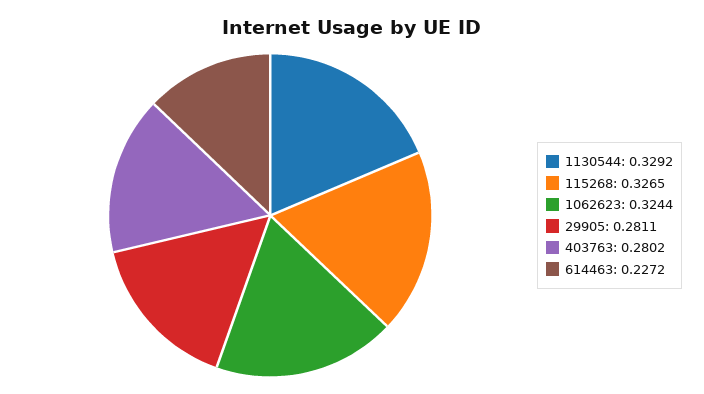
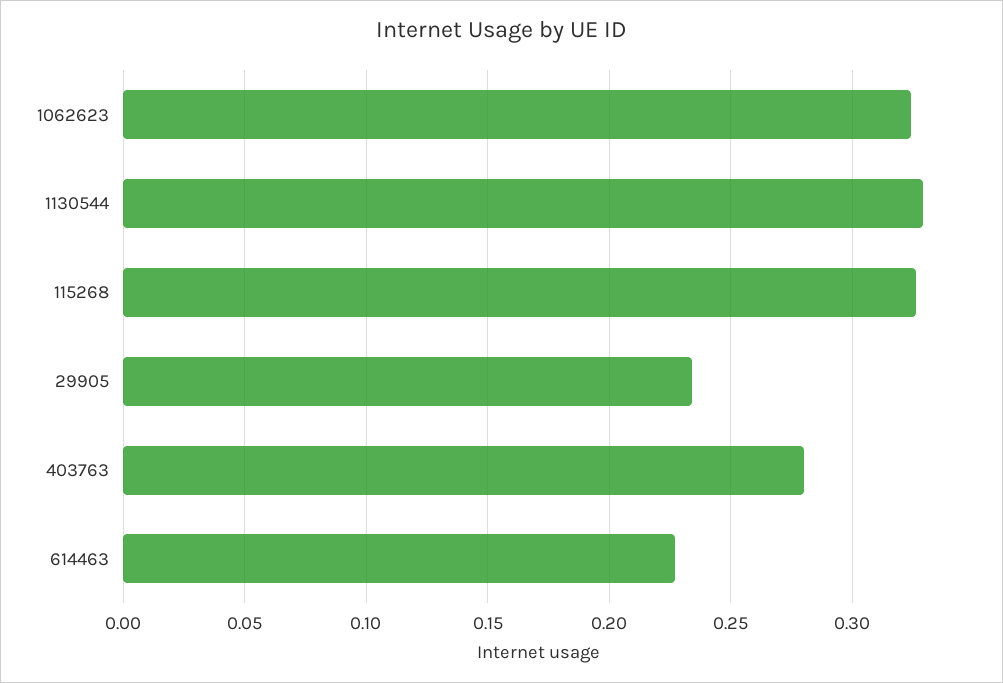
  {
    "1130544": 0.3292,
    "115268": 0.3265,
    "1062623": 0.3244,
-   "29905": 0.2811,
+   "29905": 0.235,
    "403763": 0.2802,
    "614463": 0.2272
  }

